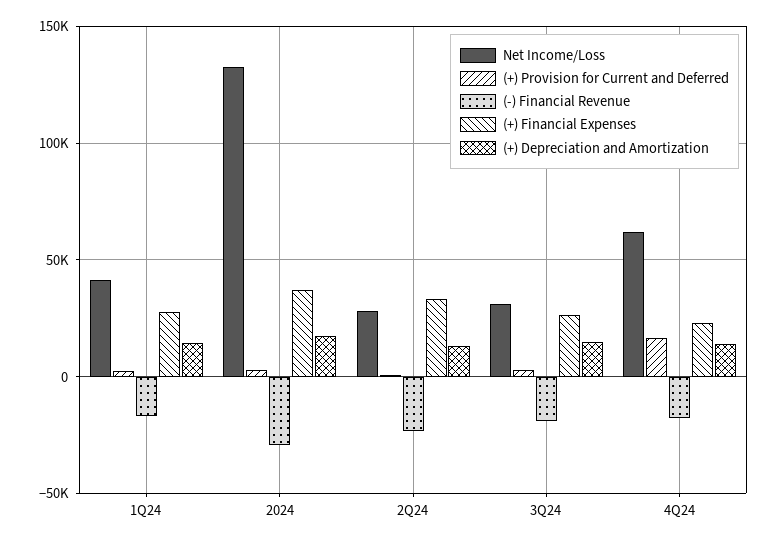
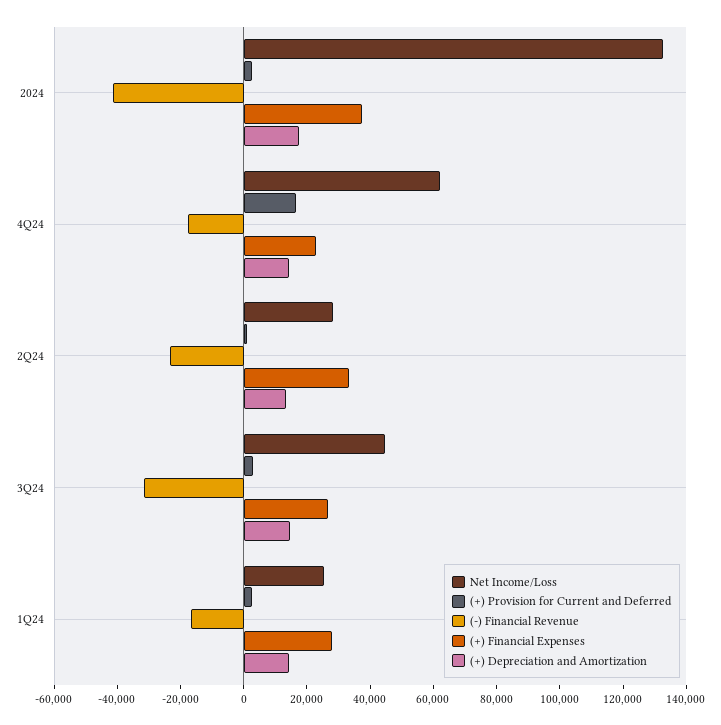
  {
    "Net Income/Loss": {
-     "1Q24": 40000,
+     "1Q24": 25000,
      "2024": 135000,
      "2Q24": 30000,
-     "3Q24": 30000,
+     "3Q24": 45000,
      "4Q24": 60000
    },
    "(+) Provision for Current and Deferred": {
      "1Q24": 0,
      "2024": 5000,
      "2Q24": 0,
      "3Q24": 5000,
      "4Q24": 15000
    },
    "(-) Financial Revenue": {
      "1Q24": -15000,
-     "2024": -30000,
+     "2024": -40000,
      "2Q24": -25000,
-     "3Q24": -20000,
+     "3Q24": -30000,
      "4Q24": -20000
    },
    "(+) Financial Expenses": {
      "1Q24": 30000,
      "2024": 35000,
      "2Q24": 35000,
      "3Q24": 25000,
      "4Q24": 25000
    },
    "(+) Depreciation and Amortization": {
      "1Q24": 15000,
      "2024": 20000,
      "2Q24": 15000,
      "3Q24": 15000,
      "4Q24": 15000
    }
  }

